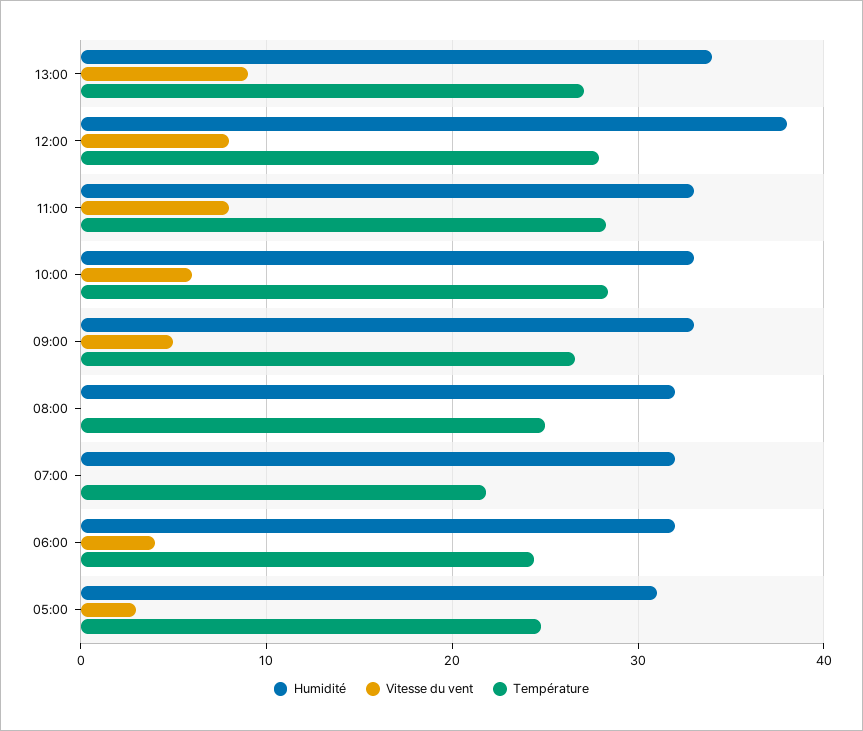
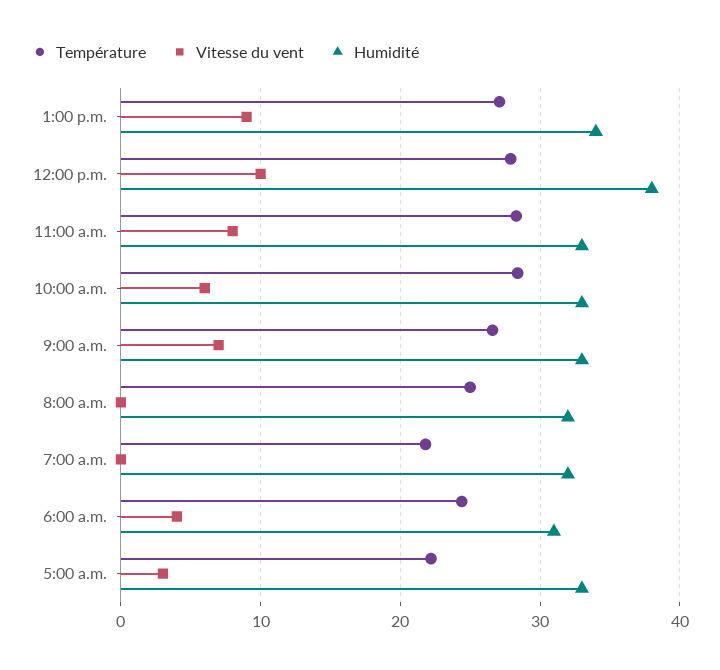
  {
    "Humidité": {
      "13:00": 34,
      "12:00": 38,
      "11:00": 33,
      "10:00": 33,
      "09:00": 33,
      "08:00": 32,
      "07:00": 32,
-     "06:00": 32,
+     "06:00": 31,
-     "05:00": 31
+     "05:00": 33
    },
    "Vitesse du vent": {
      "13:00": 9,
-     "12:00": 8,
+     "12:00": 10,
      "11:00": 8,
      "10:00": 6,
-     "09:00": 5,
+     "09:00": 7,
      "08:00": 0,
      "07:00": 0,
      "06:00": 4,
      "05:00": 3
    },
    "Température": {
      "13:00": 27,
      "12:00": 28,
      "11:00": 28,
      "10:00": 28,
      "09:00": 27,
      "08:00": 25,
      "07:00": 22,
      "06:00": 24,
-     "05:00": 25
+     "05:00": 22
    }
  }

